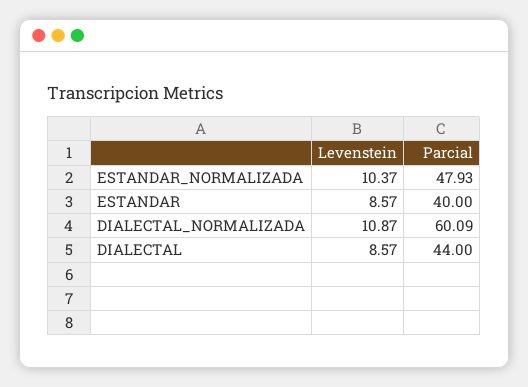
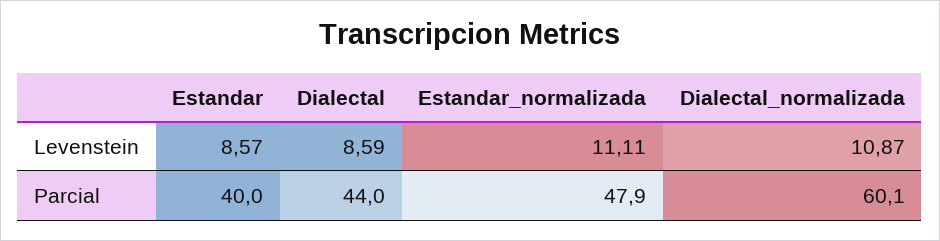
  {
    "Levenstein": {
-     "ESTANDAR_NORMALIZADA": 10.37,
+     "ESTANDAR_NORMALIZADA": 11.11,
      "ESTANDAR": 8.57,
      "DIALECTAL_NORMALIZADA": 10.87,
-     "DIALECTAL": 8.57
+     "DIALECTAL": 8.59
    },
    "Parcial": {
      "ESTANDAR_NORMALIZADA": 47.93,
      "ESTANDAR": 40,
      "DIALECTAL_NORMALIZADA": 60.09,
      "DIALECTAL": 44
    }
  }

